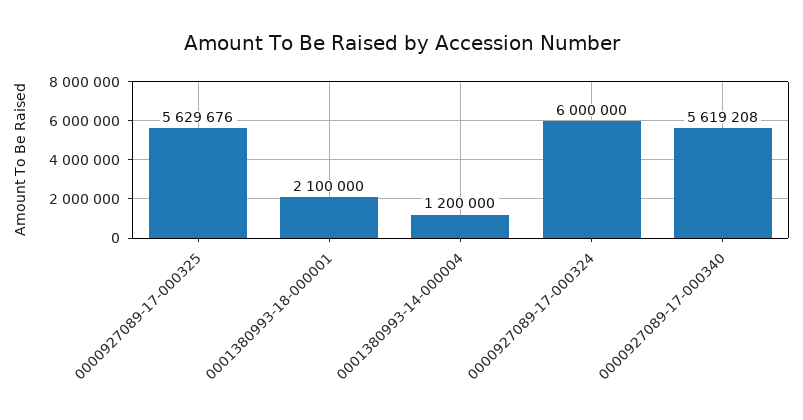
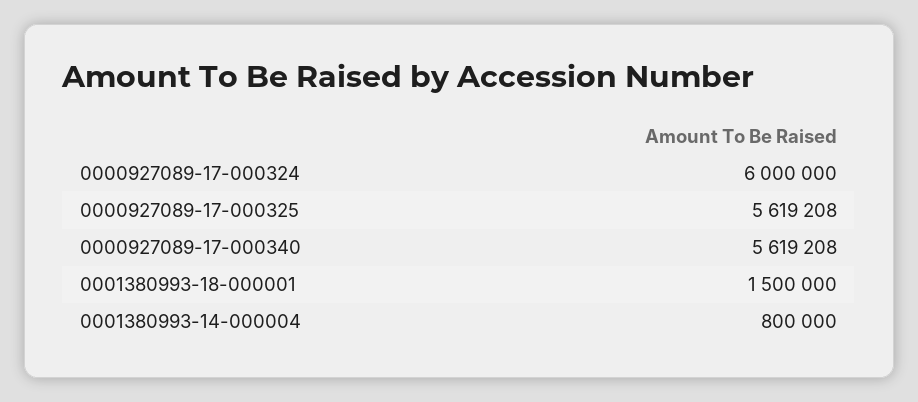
  {
-   "0000927089-17-000325": 5629676,
+   "0000927089-17-000325": 5619208,
-   "0001380993-18-000001": 2100000,
+   "0001380993-18-000001": 1500000,
-   "0001380993-14-000004": 1200000,
+   "0001380993-14-000004": 800000,
    "0000927089-17-000324": 6000000,
    "0000927089-17-000340": 5619208
  }

